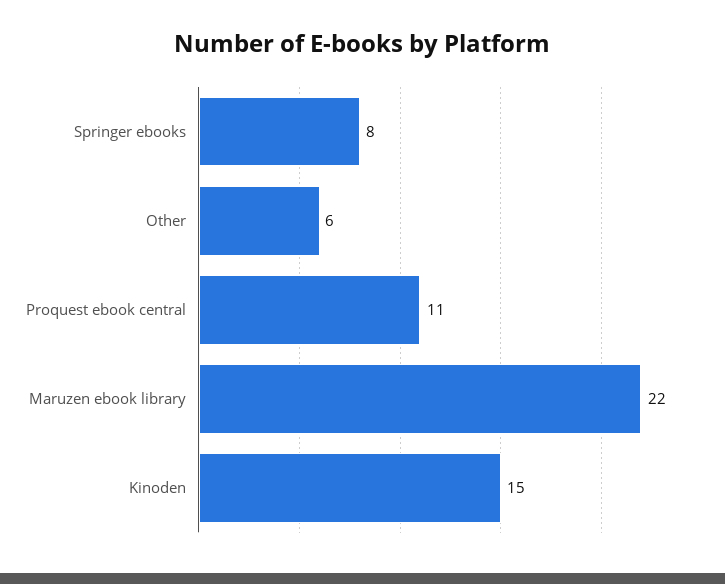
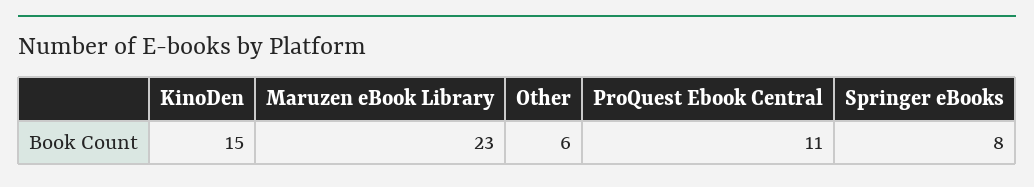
  {
    "Springer ebooks": 8,
    "Other": 6,
    "Proquest ebook central": 11,
-   "Maruzen ebook library": 22,
+   "Maruzen ebook library": 23,
    "Kinoden": 15
  }

